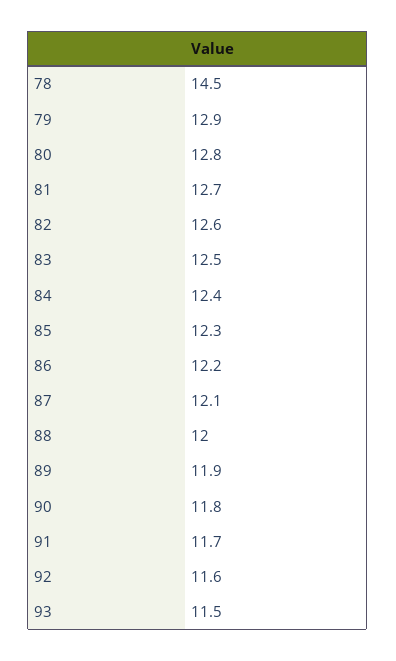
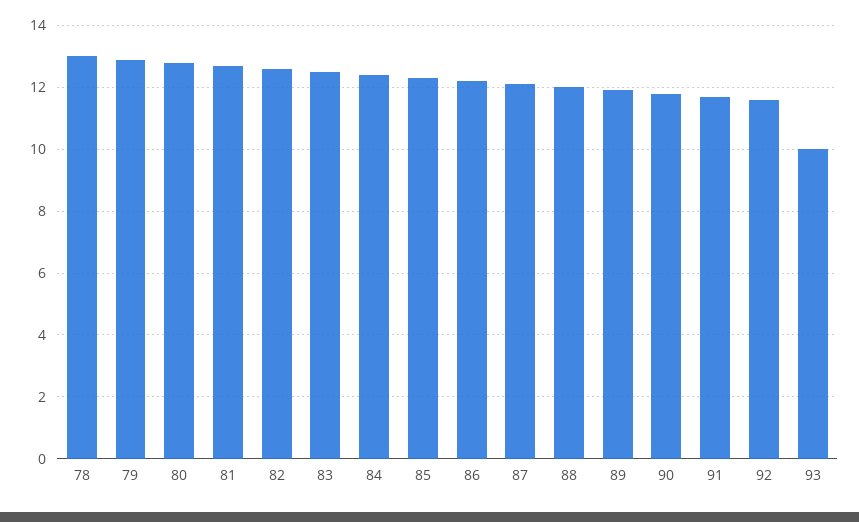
  {
-   "78": 14.5,
+   "78": 13,
    "79": 12.9,
    "80": 12.8,
    "81": 12.7,
    "82": 12.6,
    "83": 12.5,
    "84": 12.4,
    "85": 12.3,
    "86": 12.2,
    "87": 12.1,
    "88": 12,
    "89": 11.9,
    "90": 11.8,
    "91": 11.7,
    "92": 11.6,
-   "93": 11.5
+   "93": 10
  }

